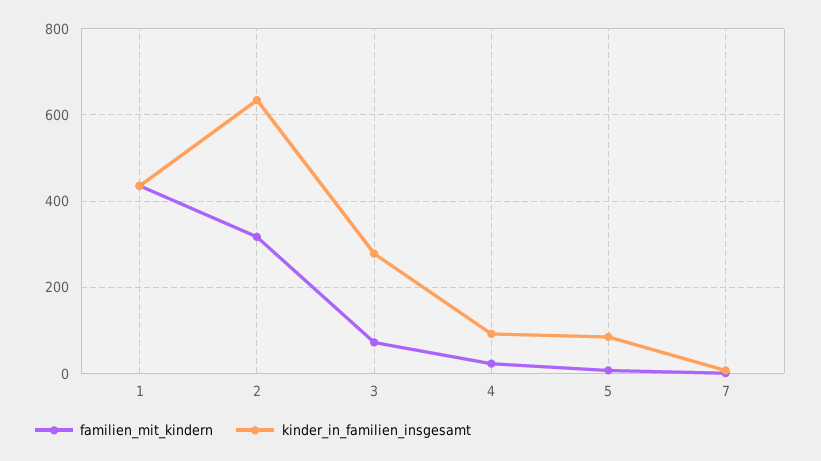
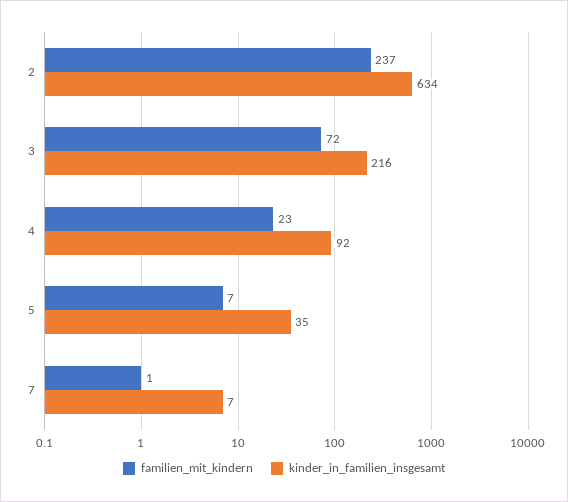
  {
    "familien_mit_kindern": {
-     "1": 440,
-     "2": 320,
+     "2": 237,
      "3": 72,
      "4": 23,
      "5": 7,
      "7": 1
    },
    "kinder_in_familien_insgesamt": {
-     "1": 440,
      "2": 634,
-     "3": 280,
+     "3": 216,
      "4": 92,
-     "5": 80,
+     "5": 35,
      "7": 7
    }
  }

